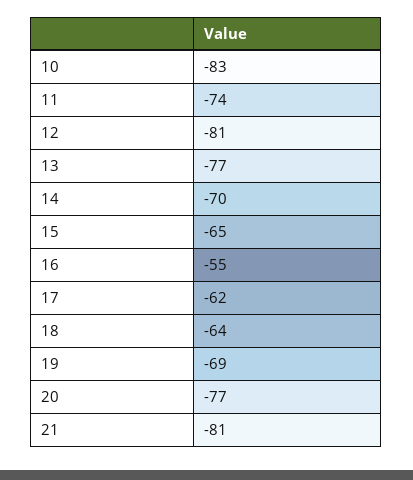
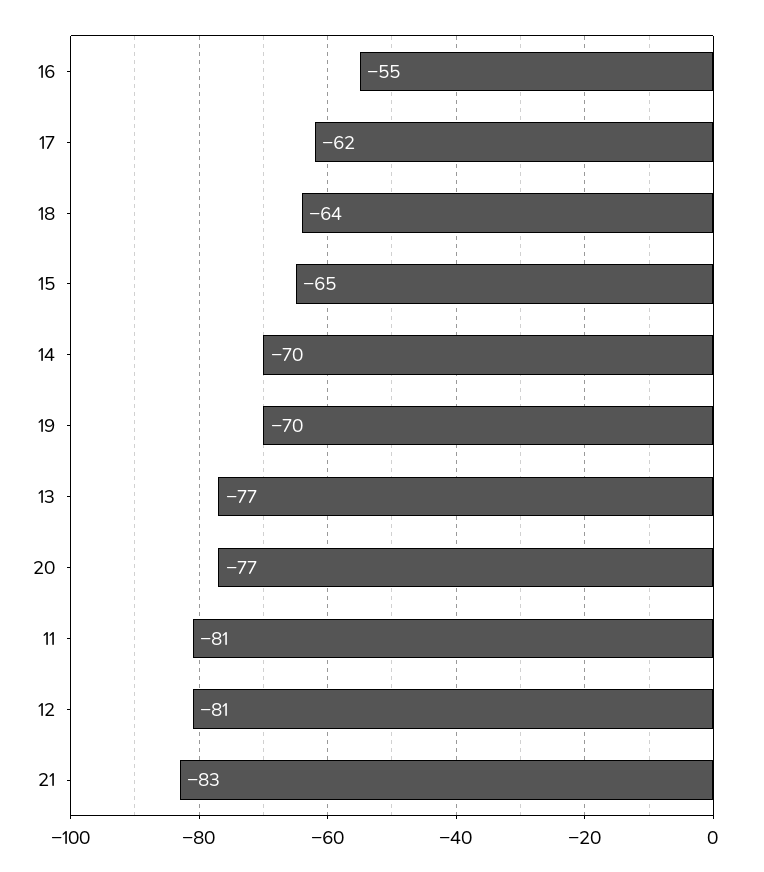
  {
-   "10": -83,
-   "11": -74,
+   "11": -81,
    "12": -81,
    "13": -77,
    "14": -70,
    "15": -65,
    "16": -55,
    "17": -62,
    "18": -64,
-   "19": -69,
+   "19": -70,
    "20": -77,
-   "21": -81
+   "21": -83
  }

